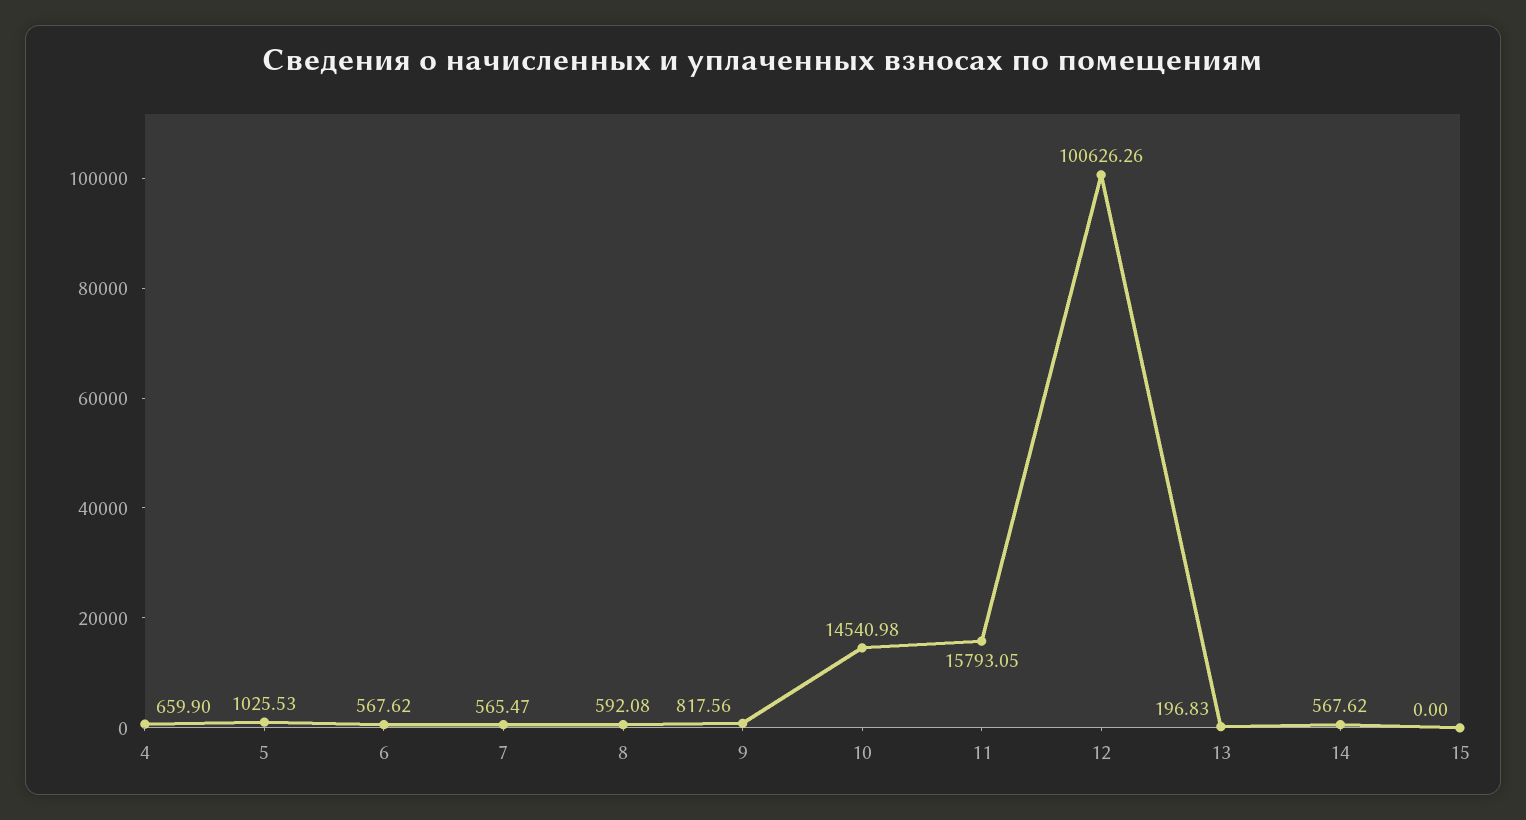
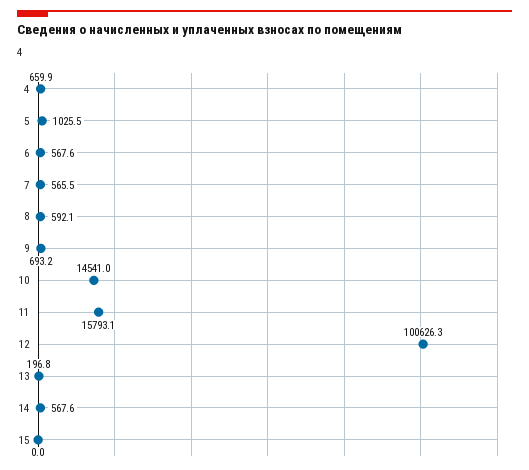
  {
    "4": 659.9,
    "5": 1025.53,
    "6": 567.62,
    "7": 565.47,
    "8": 592.08,
-   "9": 817.56,
+   "9": 693.2,
    "10": 14540.98,
    "11": 15793.05,
    "12": 100626.26,
    "13": 196.83,
    "14": 567.62,
    "15": 0
  }

